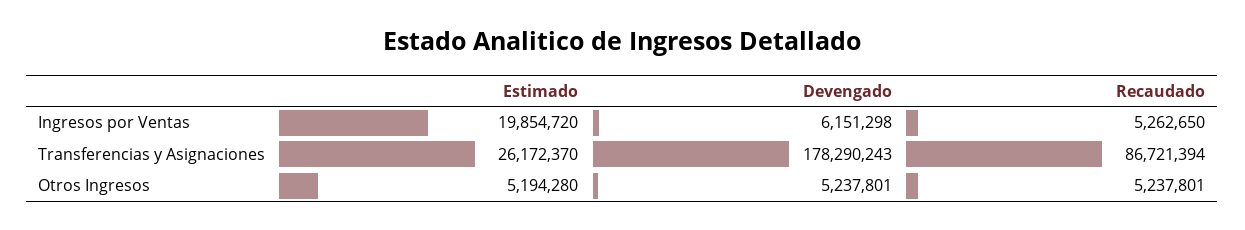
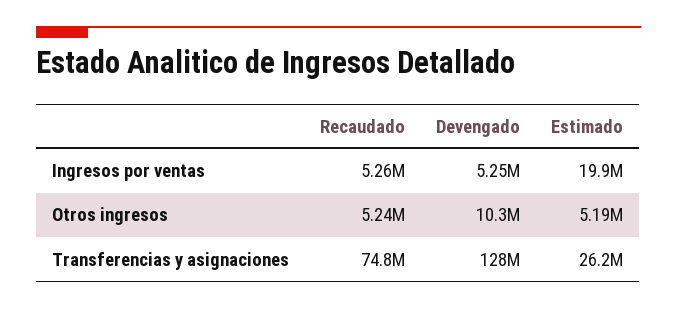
  {
    "Estimado": {
      "Ingresos por Ventas": 19854720,
      "Transferencias y Asignaciones": 26172370,
      "Otros Ingresos": 5194280
    },
    "Devengado": {
-     "Ingresos por Ventas": 6151298,
+     "Ingresos por Ventas": 5250000,
-     "Transferencias y Asignaciones": 178290243,
+     "Transferencias y Asignaciones": 128000000,
-     "Otros Ingresos": 5237801
+     "Otros Ingresos": 10300000
    },
    "Recaudado": {
      "Ingresos por Ventas": 5262650,
-     "Transferencias y Asignaciones": 86721394,
+     "Transferencias y Asignaciones": 74800000,
      "Otros Ingresos": 5237801
    }
  }

